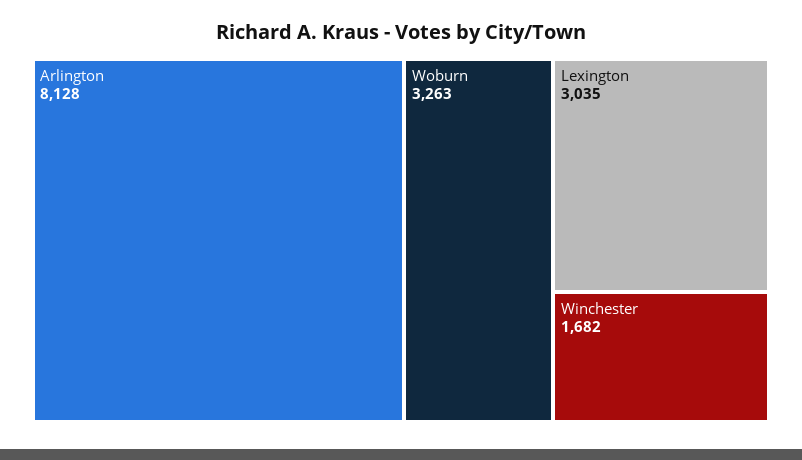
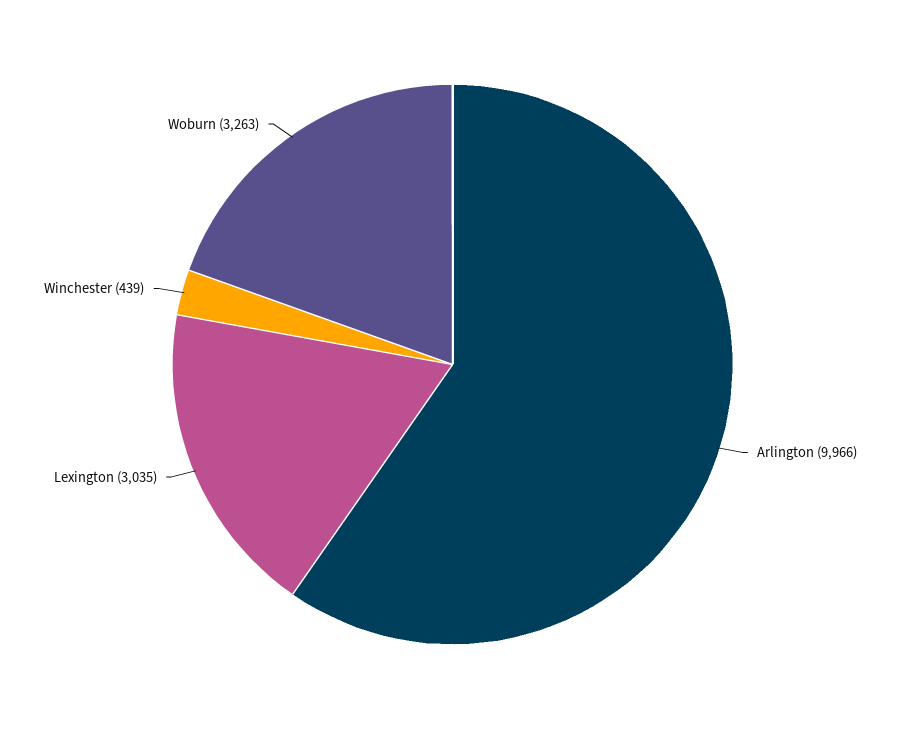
  {
-   "Arlington": 8128,
+   "Arlington": 9966,
    "Woburn": 3263,
    "Lexington": 3035,
-   "Winchester": 1682
+   "Winchester": 439
  }

